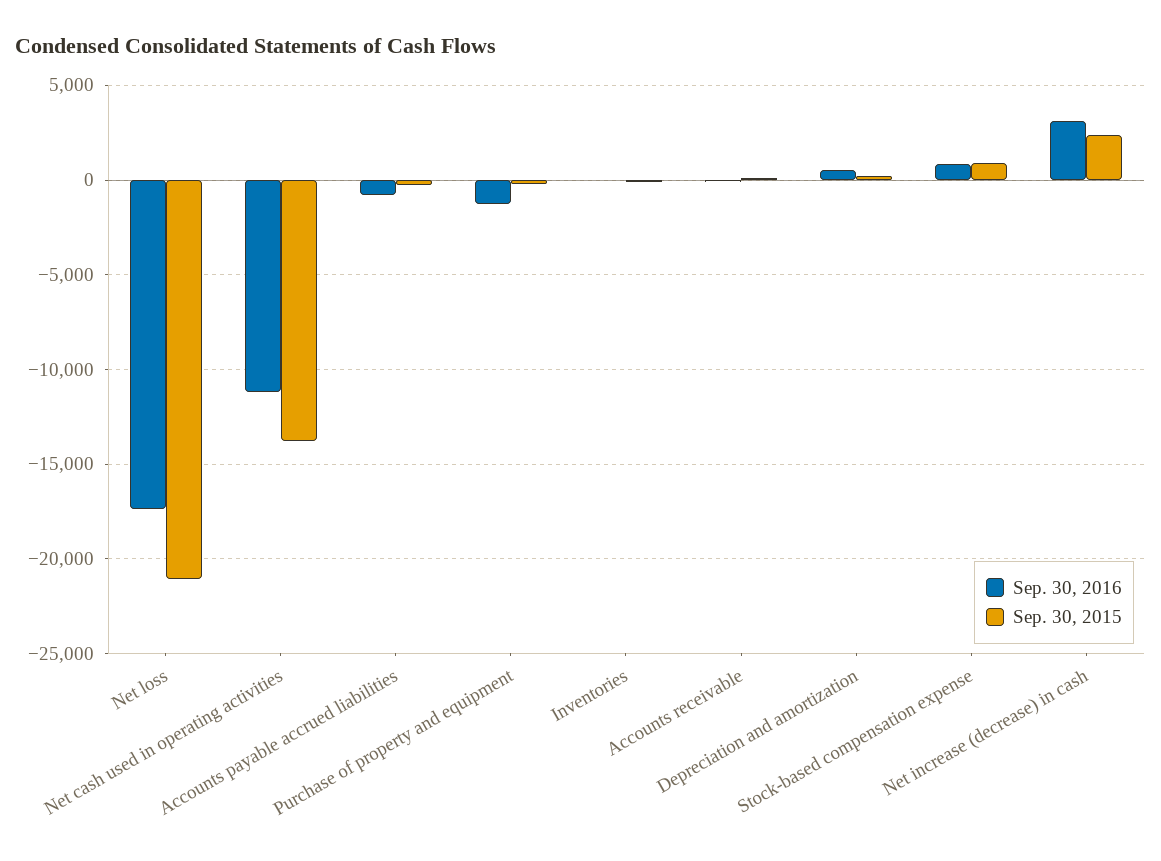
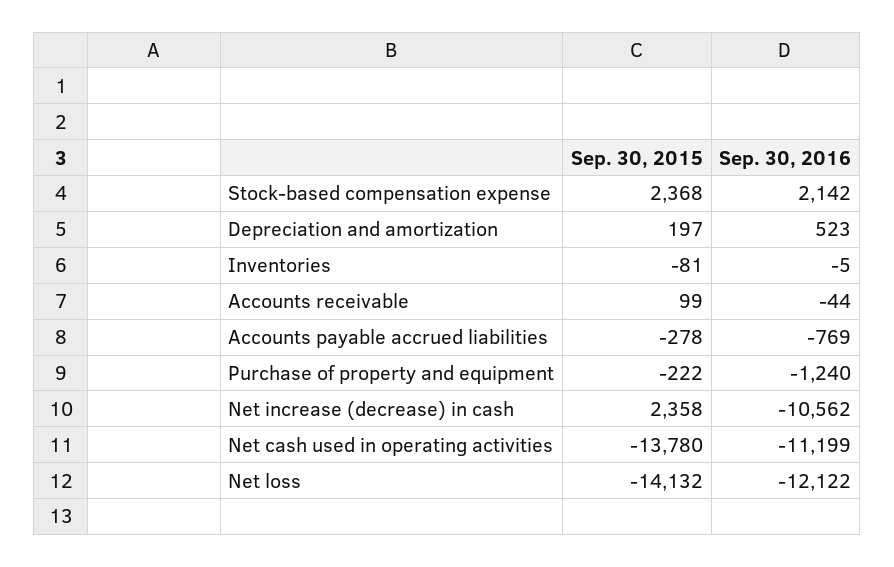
  {
    "Sep. 30, 2016": {
-     "Net loss": -17500,
+     "Net loss": -12122,
      "Net cash used in operating activities": -11199,
      "Accounts payable accrued liabilities": -769,
      "Purchase of property and equipment": -1240,
      "Inventories": -5,
      "Accounts receivable": -44,
      "Depreciation and amortization": 523,
-     "Stock-based compensation expense": 1000,
+     "Stock-based compensation expense": 2142,
-     "Net increase (decrease) in cash": 3000
+     "Net increase (decrease) in cash": -10562
    },
    "Sep. 30, 2015": {
-     "Net loss": -21000,
+     "Net loss": -14132,
      "Net cash used in operating activities": -13780,
      "Accounts payable accrued liabilities": -278,
      "Purchase of property and equipment": -222,
      "Inventories": -81,
      "Accounts receivable": 99,
      "Depreciation and amortization": 197,
-     "Stock-based compensation expense": 1000,
+     "Stock-based compensation expense": 2368,
      "Net increase (decrease) in cash": 2358
    }
  }

